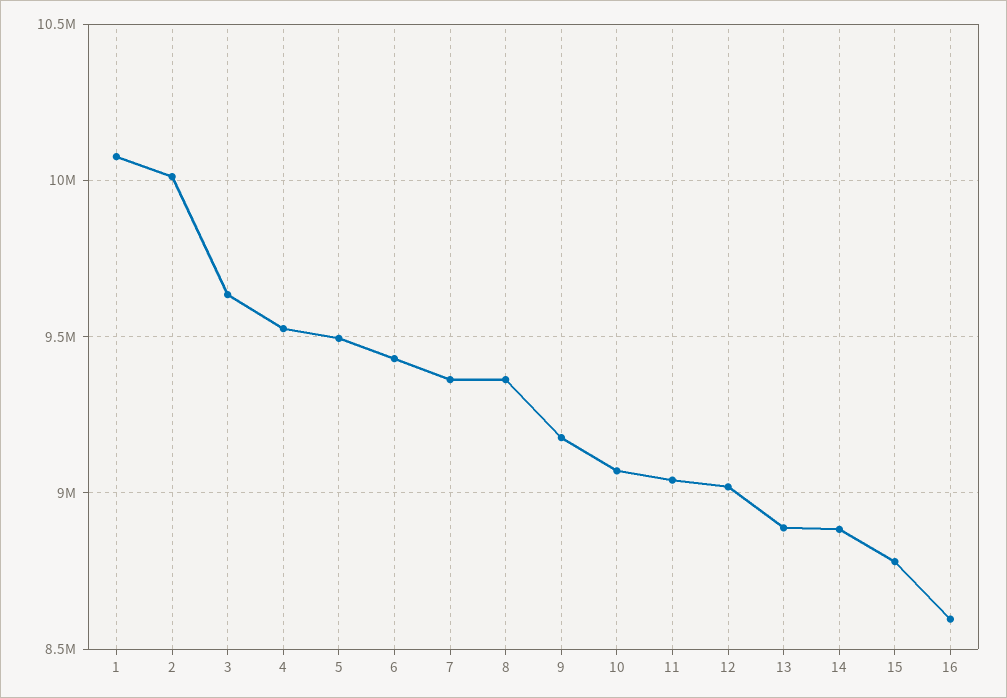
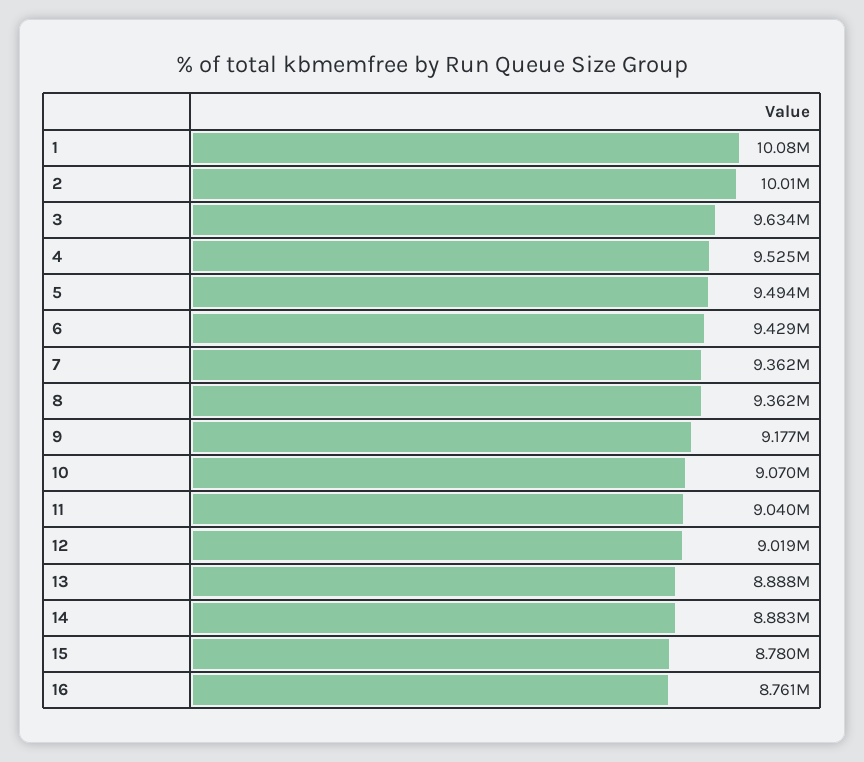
  {
    "1": 10080000,
    "2": 10010000,
    "3": 9634000,
    "4": 9525000,
    "5": 9494000,
    "6": 9429000,
    "7": 9362000,
    "8": 9362000,
    "9": 9177000,
    "10": 9070000,
    "11": 9040000,
    "12": 9019000,
    "13": 8888000,
    "14": 8883000,
    "15": 8780000,
-   "16": 8600000
+   "16": 8761000
  }

